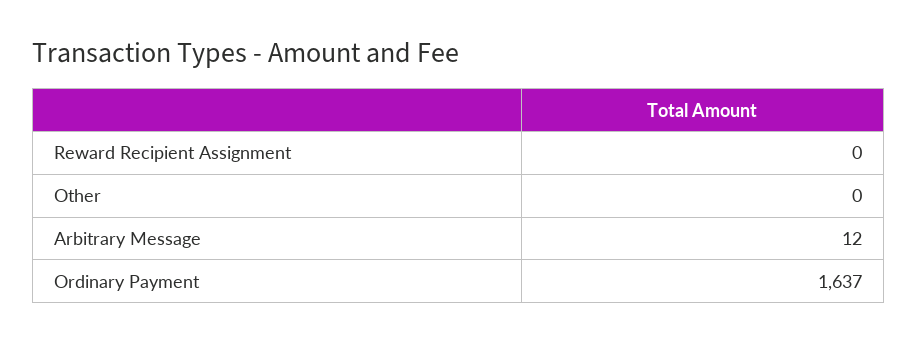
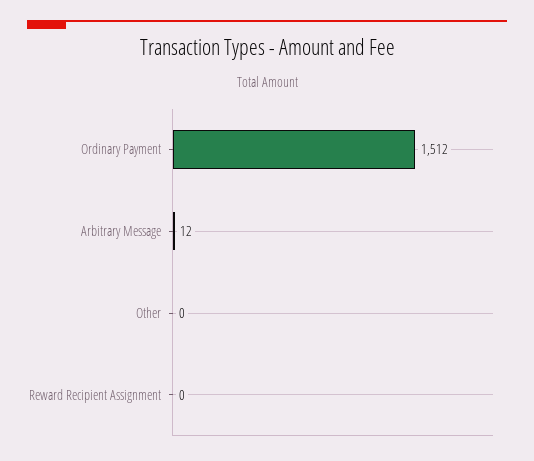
  {
    "Reward Recipient Assignment": 0,
    "Other": 0,
    "Arbitrary Message": 12,
-   "Ordinary Payment": 1637
+   "Ordinary Payment": 1512
  }

